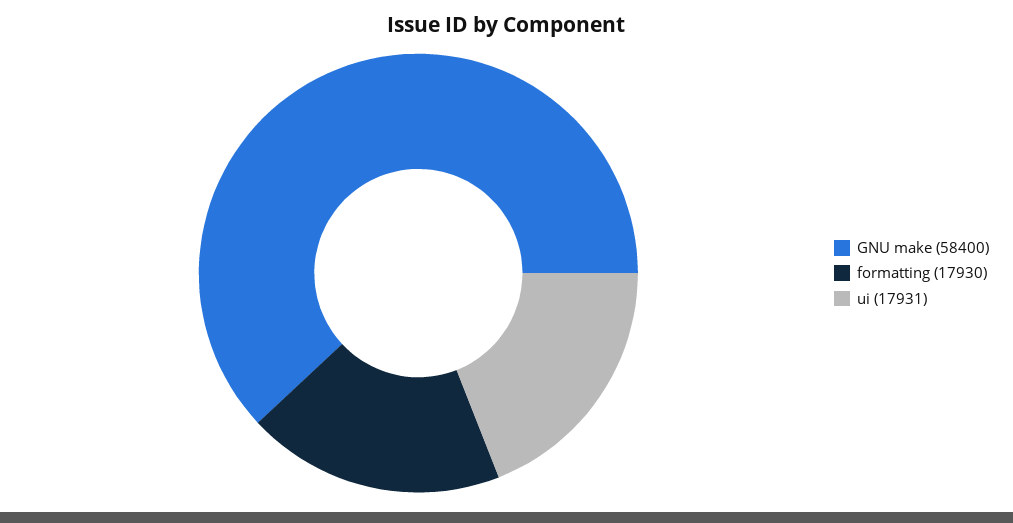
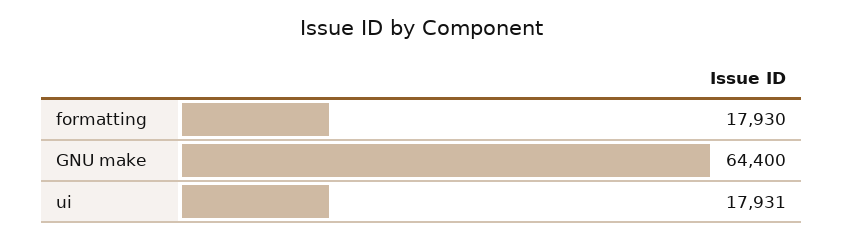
  {
-   "GNU make": 58400,
+   "GNU make": 64400,
    "formatting": 17930,
    "ui": 17931
  }

